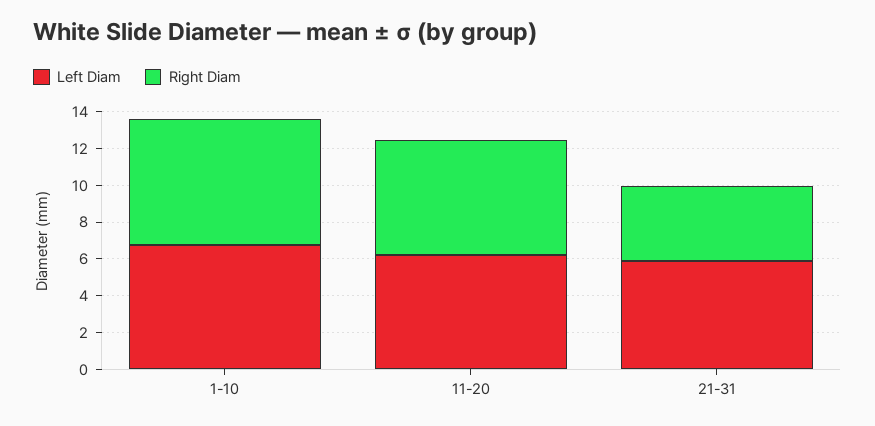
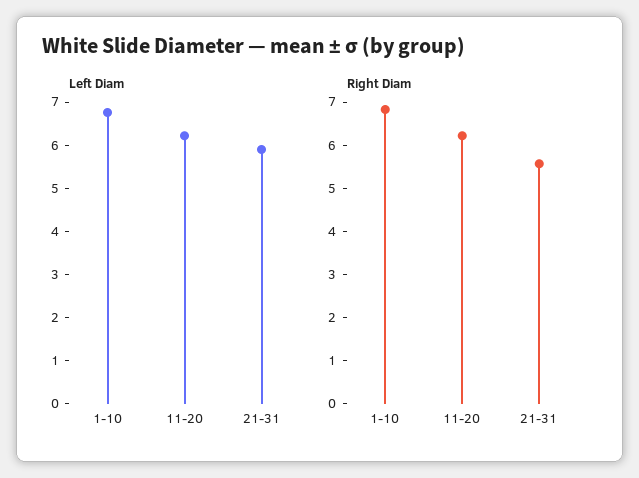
  {
    "Left Diam": {
      "1-10": 6.8,
      "11-20": 6.2,
      "21-31": 6
    },
    "Right Diam": {
      "1-10": 6.8,
      "11-20": 6.2,
-     "21-31": 4
+     "21-31": 5.6
    }
  }

